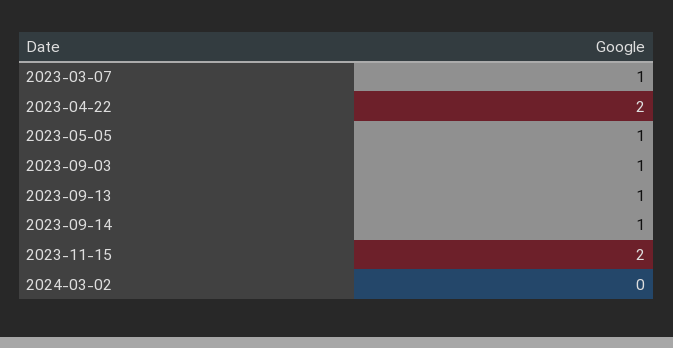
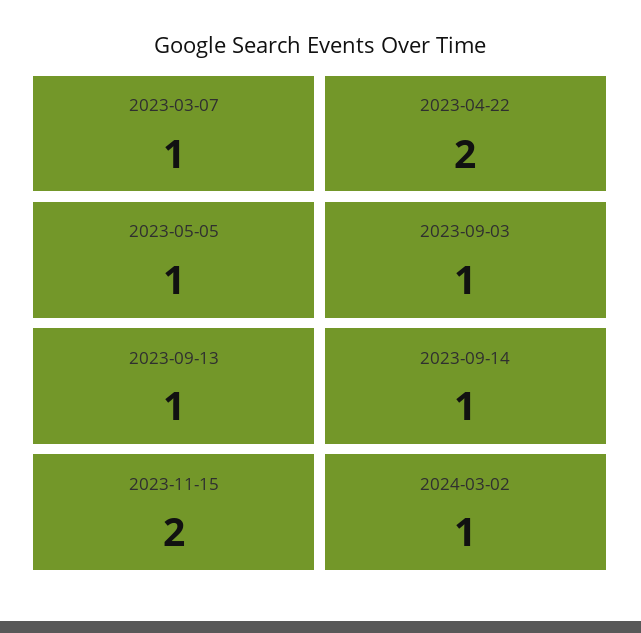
  {
    "2023-03-07": 1,
    "2023-04-22": 2,
    "2023-05-05": 1,
    "2023-09-03": 1,
    "2023-09-13": 1,
    "2023-09-14": 1,
    "2023-11-15": 2,
-   "2024-03-02": 0
+   "2024-03-02": 1
  }

